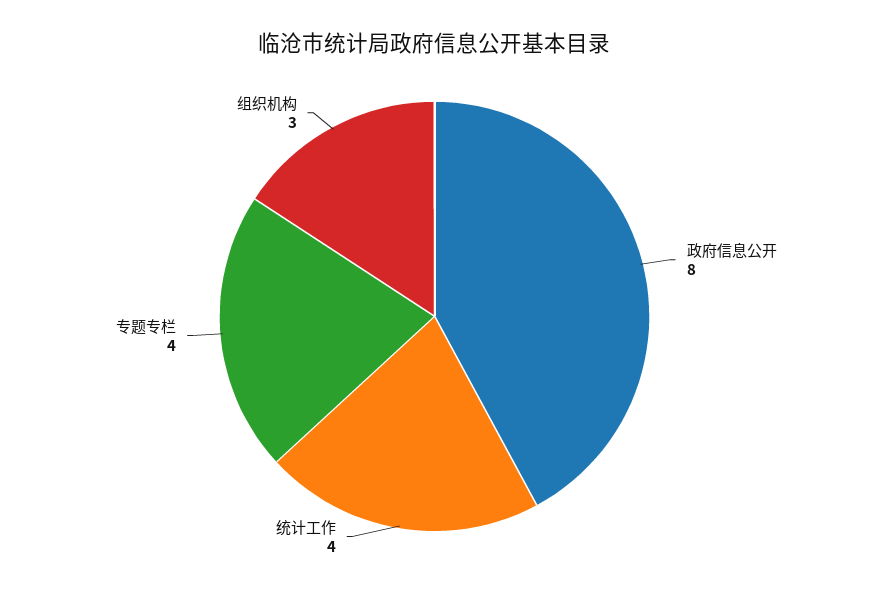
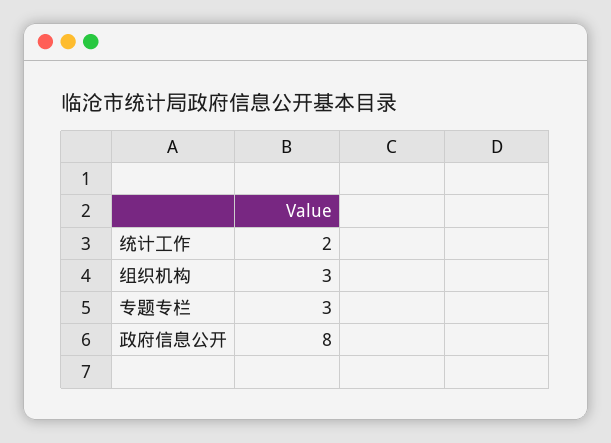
  {
    "政府信息公开": 8,
-   "统计工作": 4,
+   "统计工作": 2,
-   "专题专栏": 4,
+   "专题专栏": 3,
    "组织机构": 3
  }

